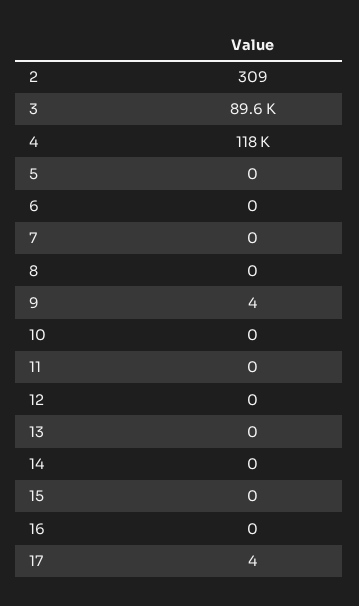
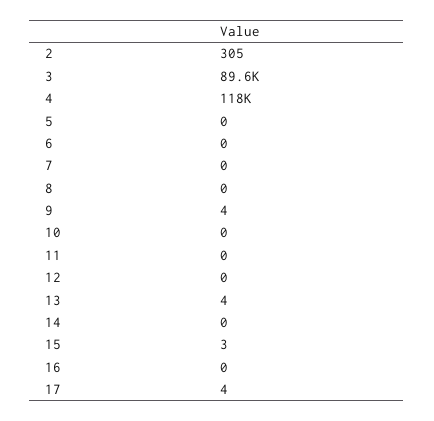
  {
-   "2": 309,
+   "2": 305,
    "3": 89600,
    "4": 118000,
    "5": 0,
    "6": 0,
    "7": 0,
    "8": 0,
    "9": 4,
    "10": 0,
    "11": 0,
    "12": 0,
-   "13": 0,
+   "13": 4,
    "14": 0,
-   "15": 0,
+   "15": 3,
    "16": 0,
    "17": 4
  }

